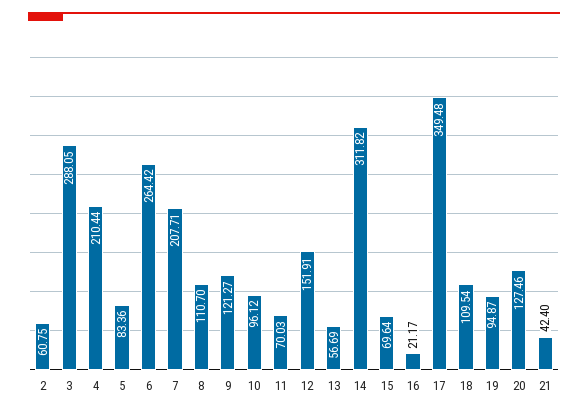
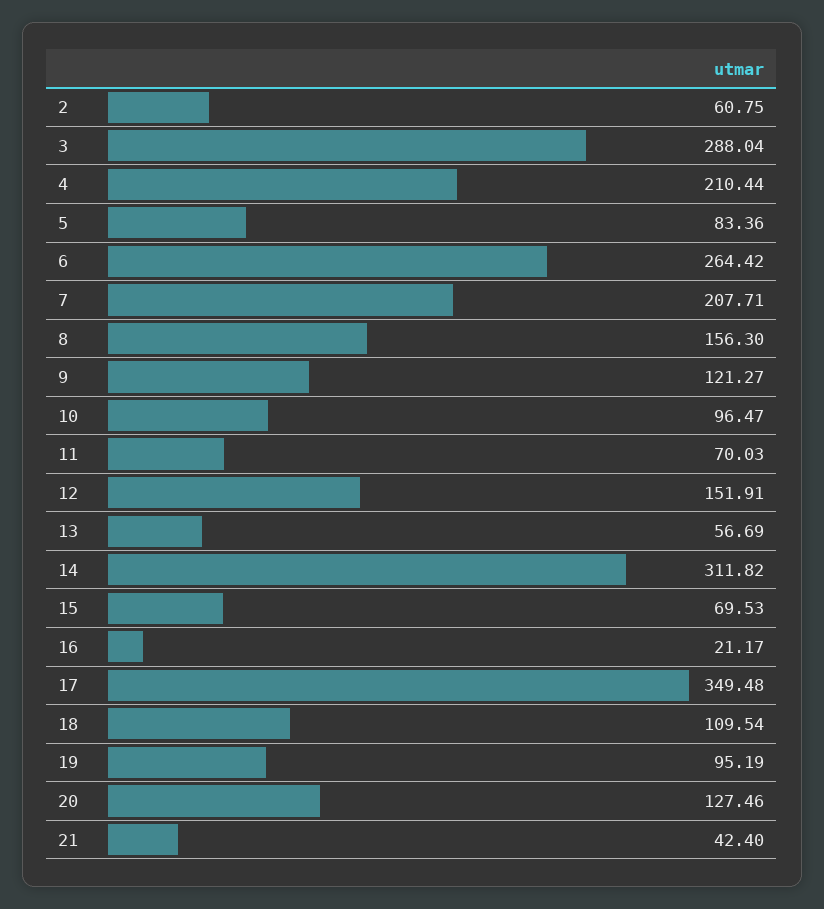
  {
    "2": 60.75,
-   "3": 288.05,
+   "3": 288.04,
    "4": 210.44,
    "5": 83.36,
    "6": 264.42,
    "7": 207.71,
-   "8": 110.7,
+   "8": 156.3,
    "9": 121.27,
-   "10": 96.12,
+   "10": 96.47,
    "11": 70.03,
    "12": 151.91,
    "13": 56.69,
    "14": 311.82,
-   "15": 69.64,
+   "15": 69.53,
    "16": 21.17,
    "17": 349.48,
    "18": 109.54,
-   "19": 94.87,
+   "19": 95.19,
    "20": 127.46,
    "21": 42.4
  }

